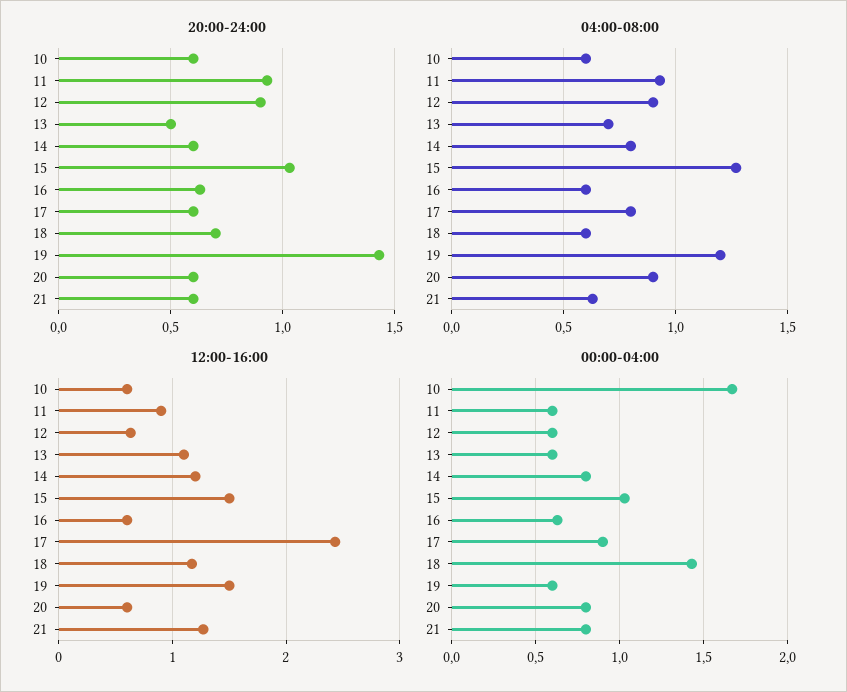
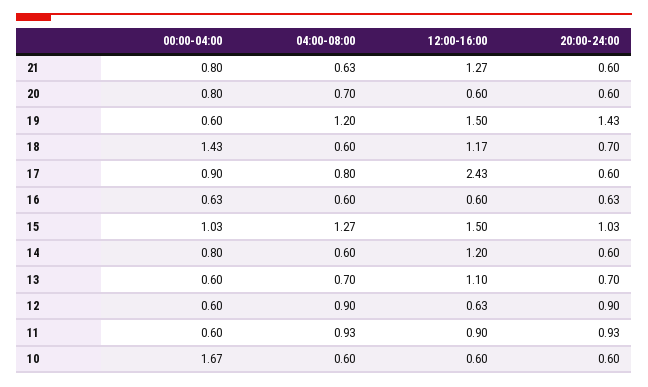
  {
    "20:00-24:00": {
      "10": 0.6,
      "11": 0.93,
      "12": 0.9,
-     "13": 0.5,
+     "13": 0.7,
      "14": 0.6,
      "15": 1.03,
      "16": 0.63,
      "17": 0.6,
      "18": 0.7,
      "19": 1.43,
      "20": 0.6,
      "21": 0.6
    },
    "04:00-08:00": {
      "10": 0.6,
      "11": 0.93,
      "12": 0.9,
      "13": 0.7,
-     "14": 0.8,
+     "14": 0.6,
      "15": 1.27,
      "16": 0.6,
      "17": 0.8,
      "18": 0.6,
      "19": 1.2,
-     "20": 0.9,
+     "20": 0.7,
      "21": 0.63
    },
    "12:00-16:00": {
      "10": 0.6,
      "11": 0.9,
      "12": 0.63,
      "13": 1.1,
      "14": 1.2,
      "15": 1.5,
      "16": 0.6,
      "17": 2.43,
      "18": 1.17,
      "19": 1.5,
      "20": 0.6,
      "21": 1.27
    },
    "00:00-04:00": {
      "10": 1.67,
      "11": 0.6,
      "12": 0.6,
      "13": 0.6,
      "14": 0.8,
      "15": 1.03,
      "16": 0.63,
      "17": 0.9,
      "18": 1.43,
      "19": 0.6,
      "20": 0.8,
      "21": 0.8
    }
  }

